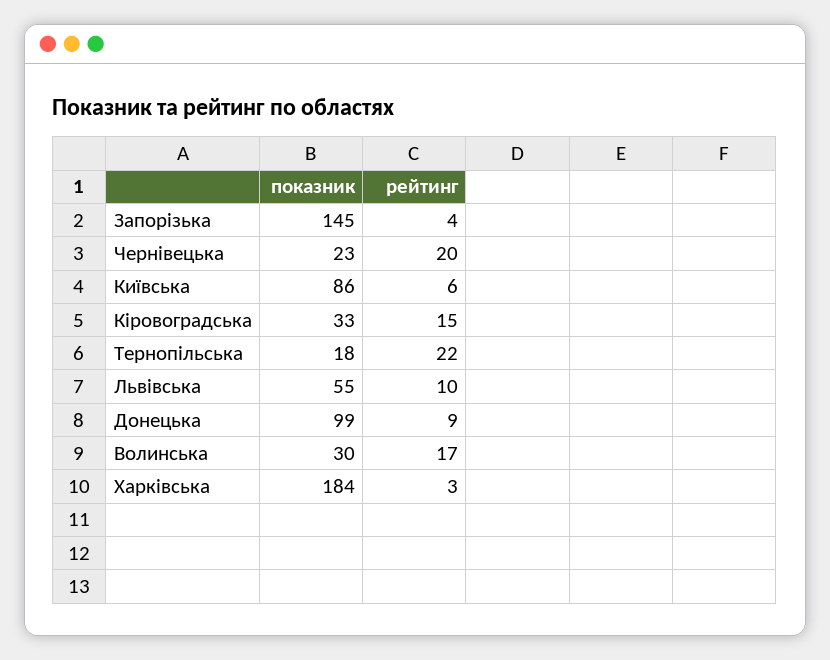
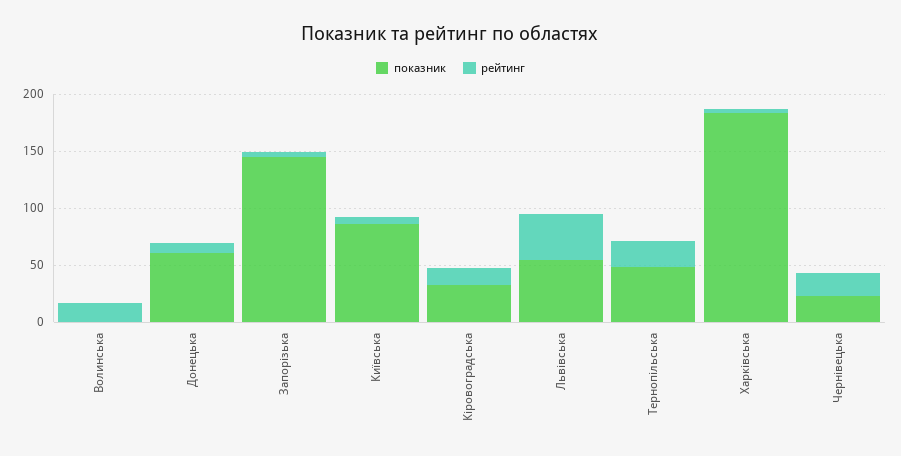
  {
    "показник": {
      "Запорізька": 145,
      "Чернівецька": 23,
      "Київська": 86,
      "Кіровоградська": 33,
-     "Тернопільська": 18,
+     "Тернопільська": 50,
      "Львівська": 55,
-     "Донецька": 99,
+     "Донецька": 60,
-     "Волинська": 30,
+     "Волинська": 0,
      "Харківська": 184
    },
    "рейтинг": {
      "Запорізька": 4,
      "Чернівецька": 20,
      "Київська": 6,
      "Кіровоградська": 15,
      "Тернопільська": 22,
-     "Львівська": 10,
+     "Львівська": 40,
      "Донецька": 9,
      "Волинська": 17,
      "Харківська": 3
    }
  }

